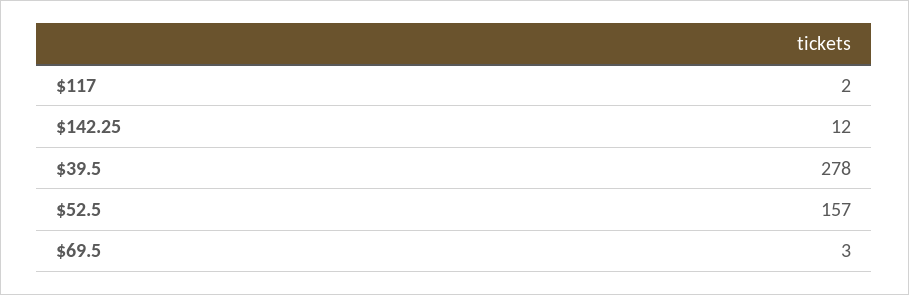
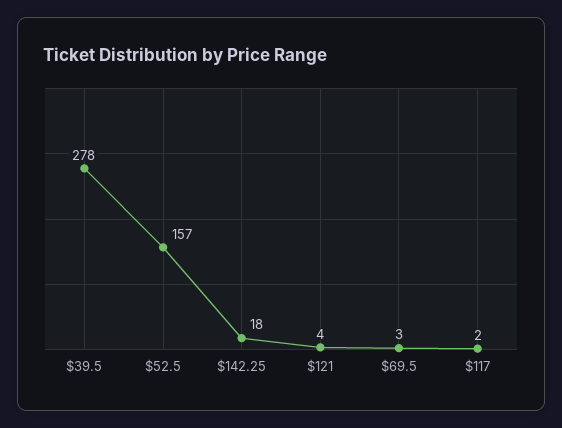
  {
    "$117": 2,
-   "$142.25": 12,
+   "$142.25": 18,
    "$39.5": 278,
    "$52.5": 157,
-   "$69.5": 3
+   "$69.5": 3,
+   "$121": 4
  }

